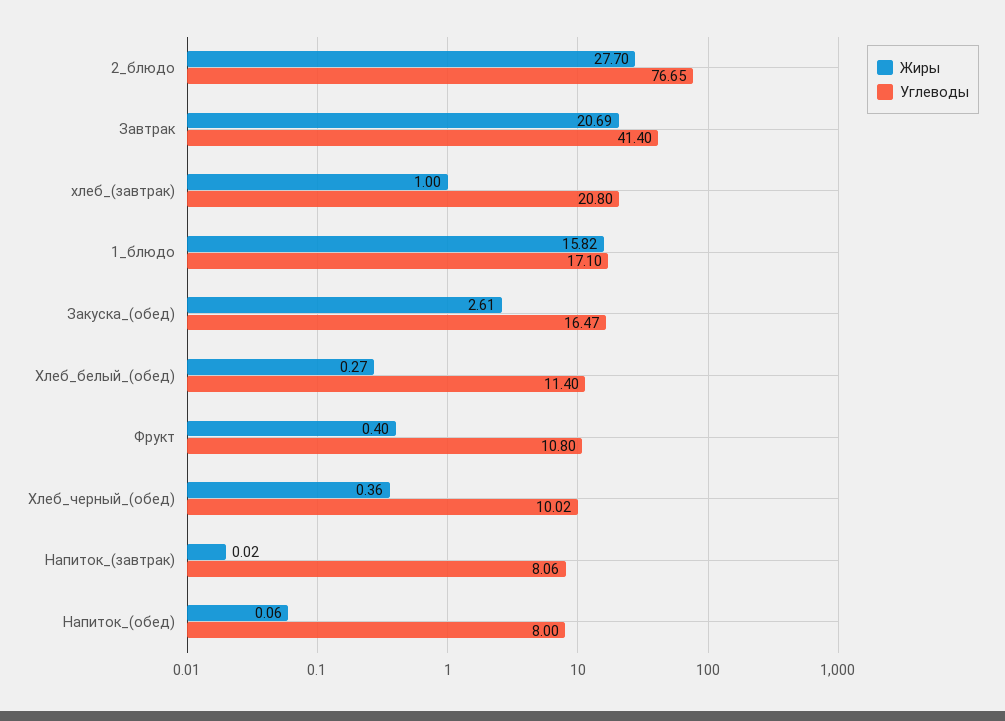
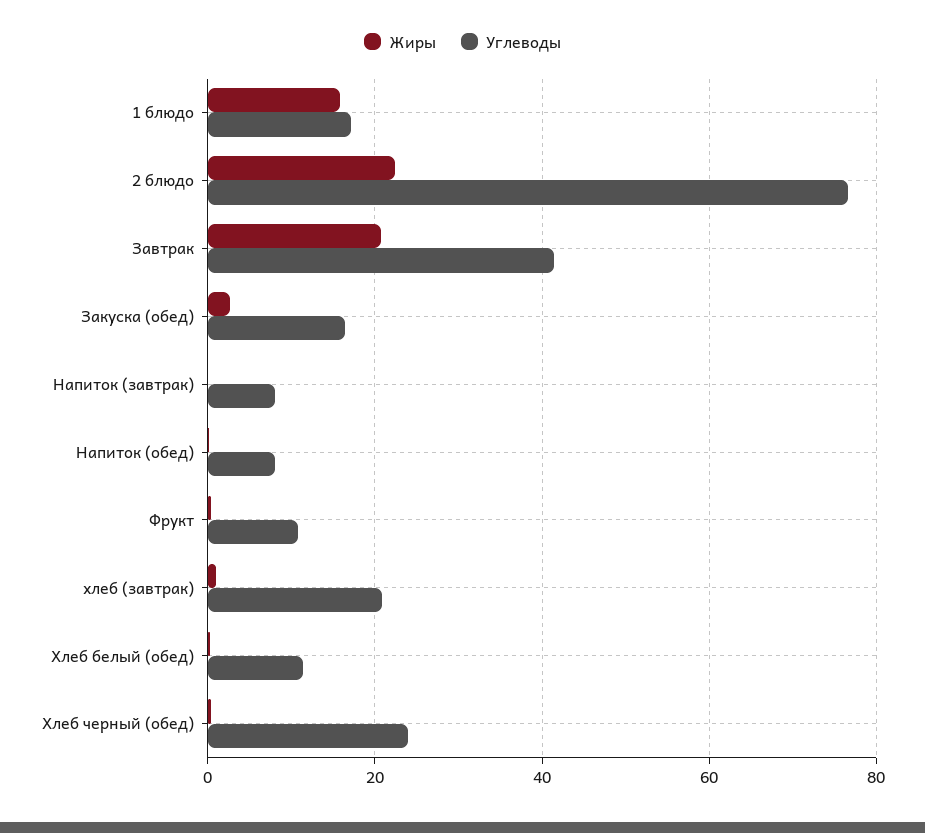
  {
    "Жиры": {
-     "2_блюдо": 27.7,
+     "2_блюдо": 22,
      "Завтрак": 20.69,
      "хлеб_(завтрак)": 1,
      "1_блюдо": 15.82,
      "Закуска_(обед)": 2.61,
      "Хлеб_белый_(обед)": 0.27,
      "Фрукт": 0.4,
      "Хлеб_черный_(обед)": 0.36,
      "Напиток_(завтрак)": 0.02,
      "Напиток_(обед)": 0.06
    },
    "Углеводы": {
      "2_блюдо": 76.65,
      "Завтрак": 41.4,
      "хлеб_(завтрак)": 20.8,
      "1_блюдо": 17.1,
      "Закуска_(обед)": 16.47,
      "Хлеб_белый_(обед)": 11.4,
      "Фрукт": 10.8,
-     "Хлеб_черный_(обед)": 10.02,
+     "Хлеб_черный_(обед)": 24,
      "Напиток_(завтрак)": 8.06,
      "Напиток_(обед)": 8
    }
  }

